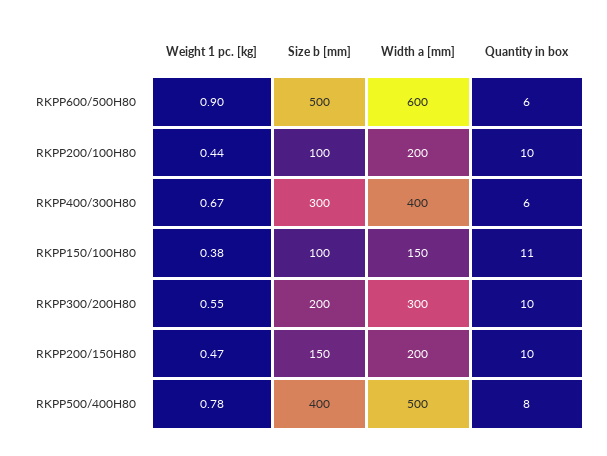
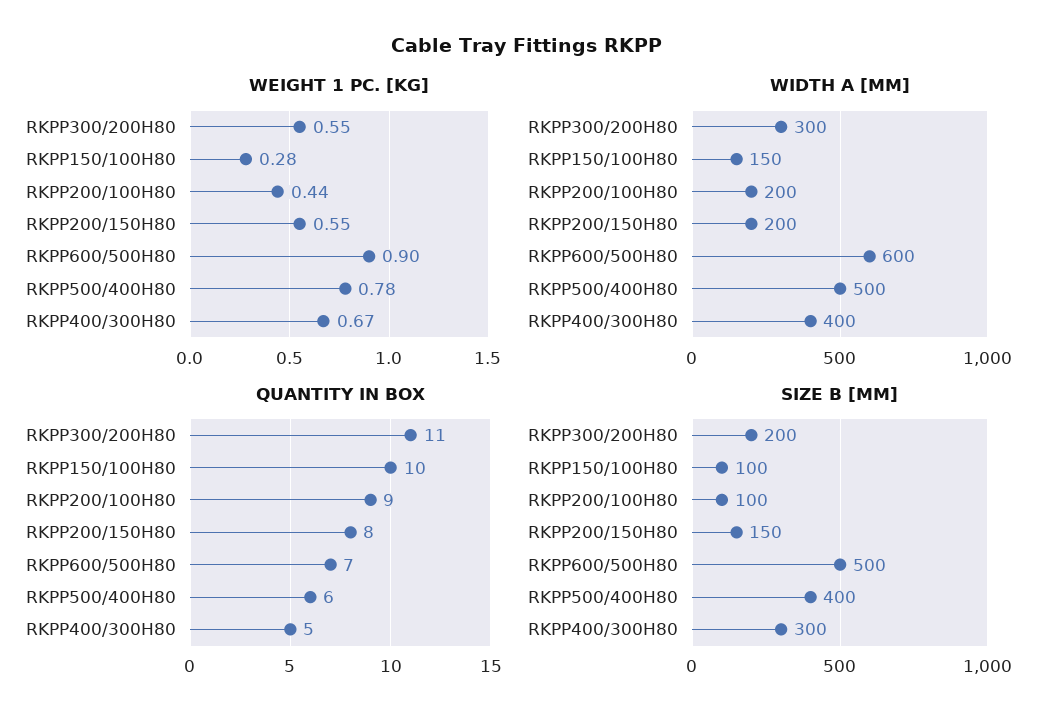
  {
    "Weight 1 pc. [kg]": {
      "RKPP600/500H80": 0.9,
      "RKPP200/100H80": 0.44,
      "RKPP400/300H80": 0.67,
-     "RKPP150/100H80": 0.38,
+     "RKPP150/100H80": 0.28,
      "RKPP300/200H80": 0.55,
-     "RKPP200/150H80": 0.47,
+     "RKPP200/150H80": 0.55,
      "RKPP500/400H80": 0.78
    },
    "Size b [mm]": {
      "RKPP600/500H80": 500,
      "RKPP200/100H80": 100,
      "RKPP400/300H80": 300,
      "RKPP150/100H80": 100,
      "RKPP300/200H80": 200,
      "RKPP200/150H80": 150,
      "RKPP500/400H80": 400
    },
    "Width a [mm]": {
      "RKPP600/500H80": 600,
      "RKPP200/100H80": 200,
      "RKPP400/300H80": 400,
      "RKPP150/100H80": 150,
      "RKPP300/200H80": 300,
      "RKPP200/150H80": 200,
      "RKPP500/400H80": 500
    },
    "Quantity in box": {
-     "RKPP600/500H80": 6,
+     "RKPP600/500H80": 7,
-     "RKPP200/100H80": 10,
+     "RKPP200/100H80": 9,
-     "RKPP400/300H80": 6,
+     "RKPP400/300H80": 5,
-     "RKPP150/100H80": 11,
+     "RKPP150/100H80": 10,
-     "RKPP300/200H80": 10,
+     "RKPP300/200H80": 11,
-     "RKPP200/150H80": 10,
+     "RKPP200/150H80": 8,
-     "RKPP500/400H80": 8
+     "RKPP500/400H80": 6
    }
  }

